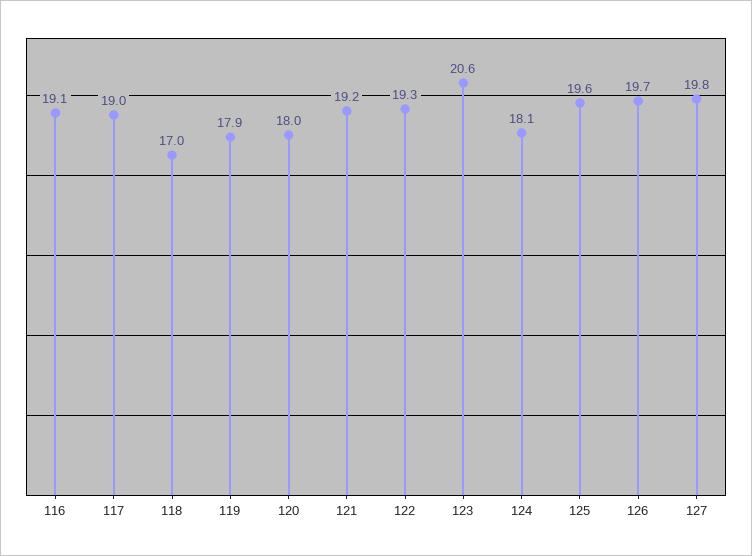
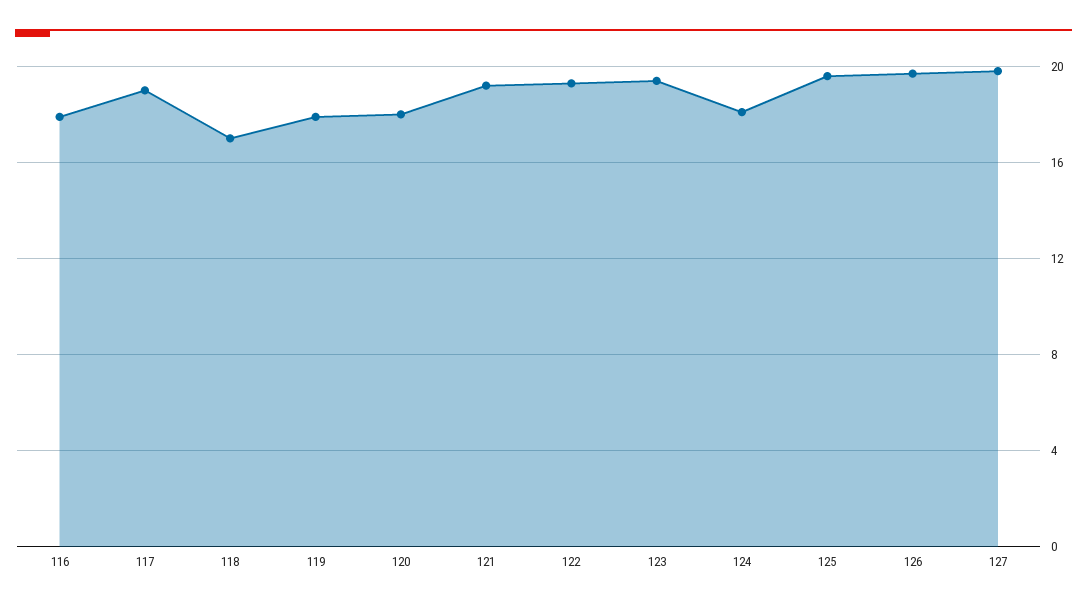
  {
-   "116": 19.1,
+   "116": 18,
    "117": 19,
    "118": 17,
    "119": 17.9,
    "120": 18,
    "121": 19.2,
    "122": 19.3,
-   "123": 20.6,
+   "123": 19.5,
    "124": 18.1,
    "125": 19.6,
    "126": 19.7,
    "127": 19.8
  }

